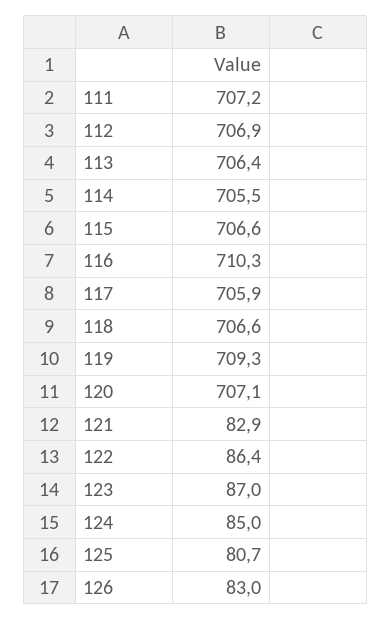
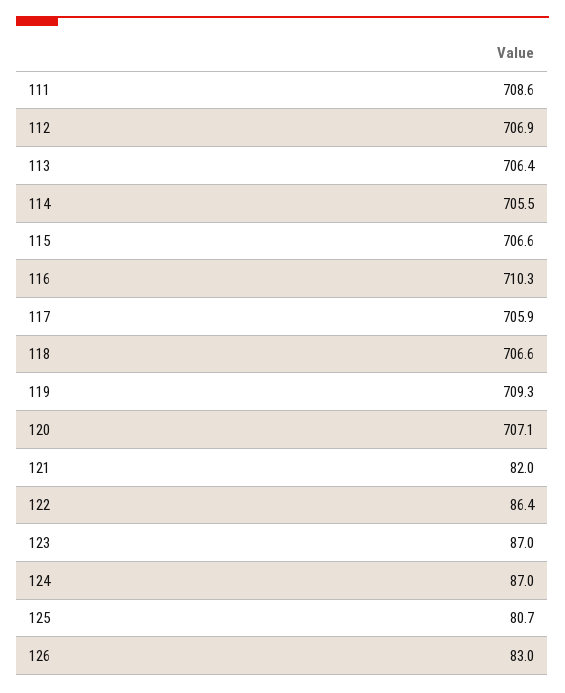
  {
-   "111": 707.2,
+   "111": 708.6,
    "112": 706.9,
    "113": 706.4,
    "114": 705.5,
    "115": 706.6,
    "116": 710.3,
    "117": 705.9,
    "118": 706.6,
    "119": 709.3,
    "120": 707.1,
-   "121": 82.9,
+   "121": 82,
    "122": 86.4,
    "123": 87,
-   "124": 85,
+   "124": 87,
    "125": 80.7,
    "126": 83
  }

